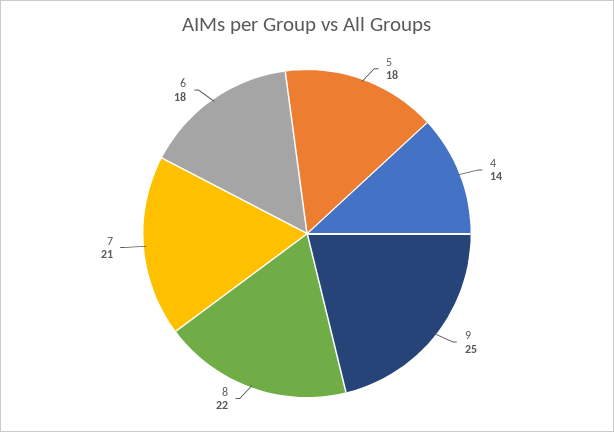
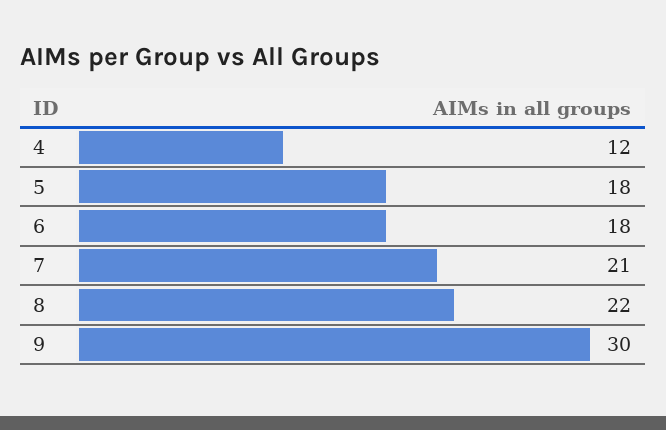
  {
    "5": 18,
-   "4": 14,
+   "4": 12,
-   "9": 25,
+   "9": 30,
    "8": 22,
    "7": 21,
    "6": 18
  }

